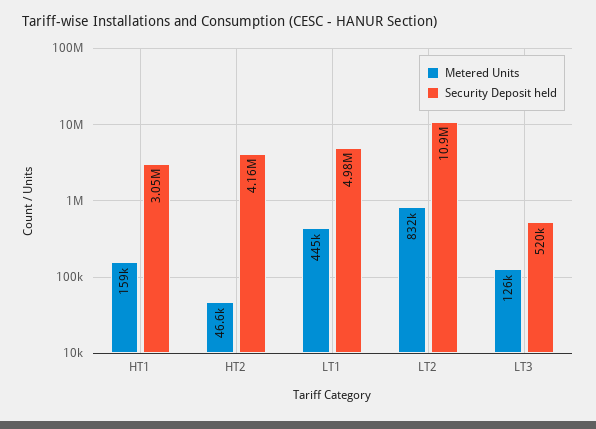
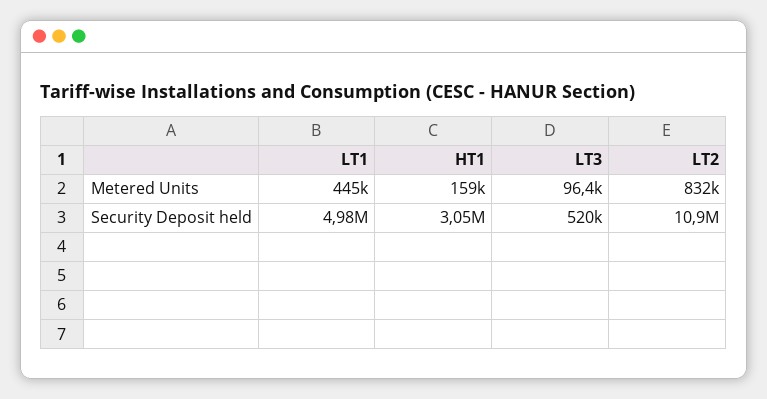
  {
    "Metered Units": {
      "HT1": 159000,
-     "HT2": 46600,
      "LT1": 445000,
      "LT2": 832000,
-     "LT3": 126000
+     "LT3": 96400
    },
    "Security Deposit held": {
      "HT1": 3050000,
-     "HT2": 4160000,
      "LT1": 4980000,
      "LT2": 10900000,
      "LT3": 520000
    }
  }

